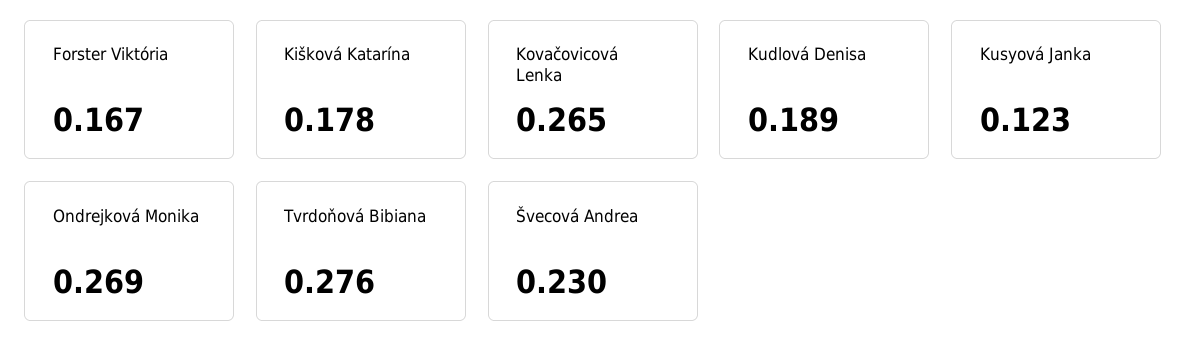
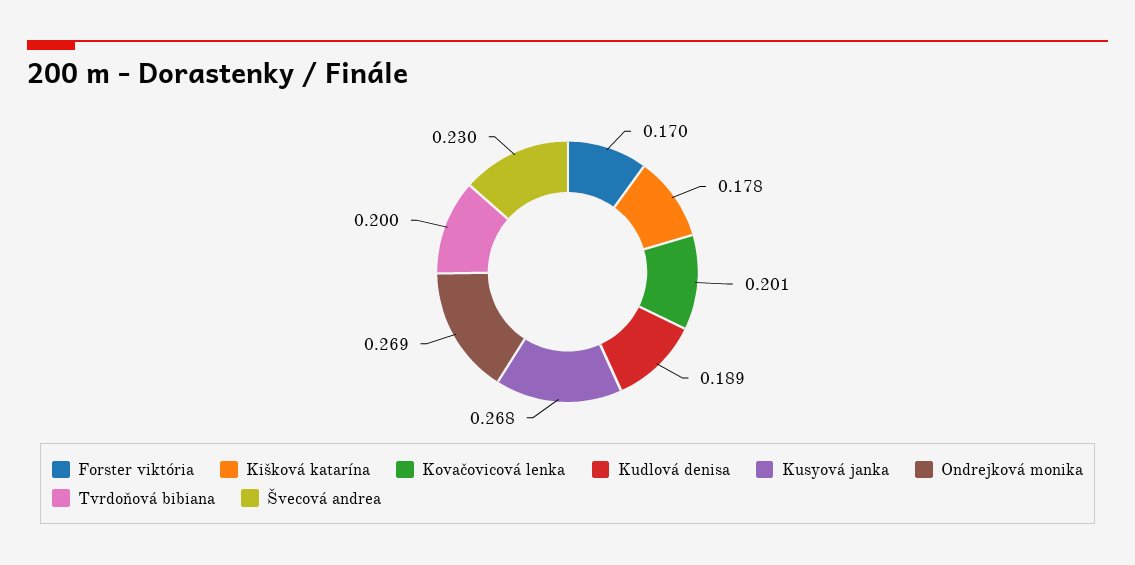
  {
-   "Forster Viktória": 0.167,
+   "Forster Viktória": 0.17,
    "Kišková Katarína": 0.178,
-   "Kovačovicová Lenka": 0.265,
+   "Kovačovicová Lenka": 0.201,
    "Kudlová Denisa": 0.189,
-   "Kusyová Janka": 0.123,
+   "Kusyová Janka": 0.268,
    "Ondrejková Monika": 0.269,
-   "Tvrdoňová Bibiana": 0.276,
+   "Tvrdoňová Bibiana": 0.2,
    "Švecová Andrea": 0.23
  }

